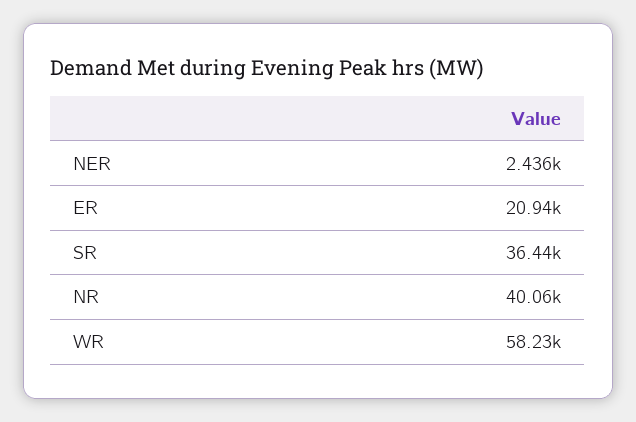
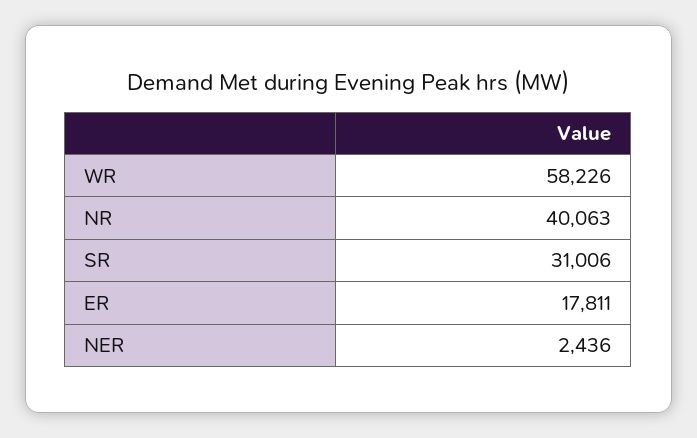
  {
    "NER": 2436,
-   "ER": 20940,
+   "ER": 17811,
-   "SR": 36440,
+   "SR": 31006,
    "NR": 40063,
    "WR": 58226
  }

